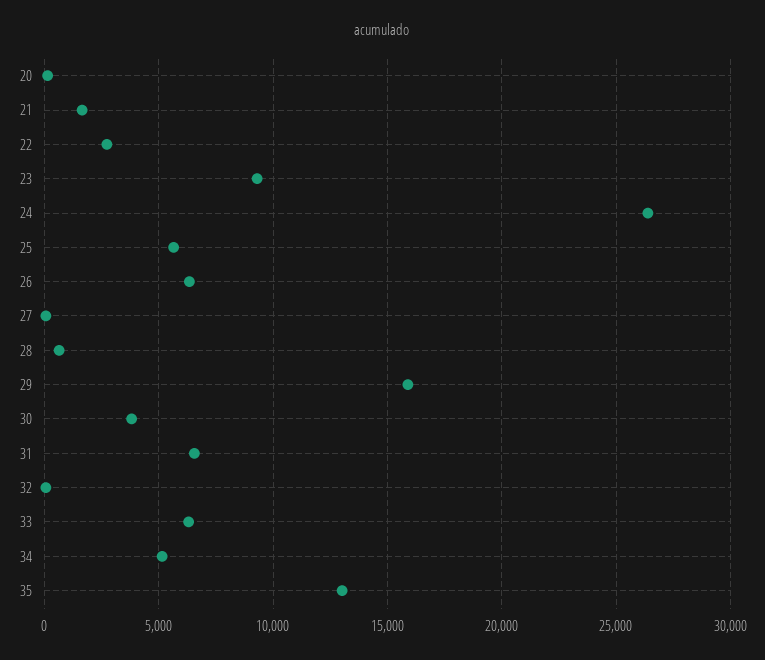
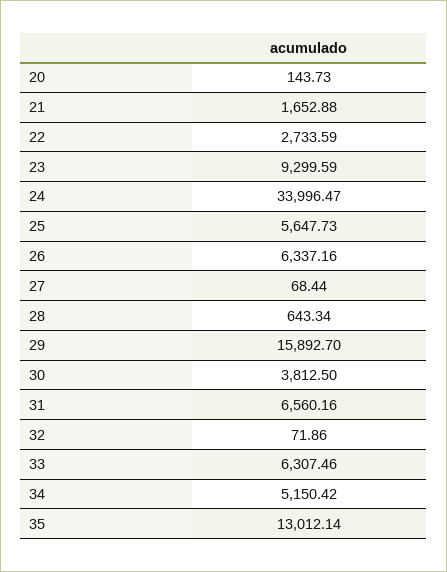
  {
    "20": 143.73,
    "21": 1652.88,
    "22": 2733.59,
    "23": 9299.59,
-   "24": 26500,
+   "24": 33996.47,
    "25": 5647.73,
    "26": 6337.16,
    "27": 68.44,
    "28": 643.34,
    "29": 15892.7,
    "30": 3812.5,
    "31": 6560.16,
    "32": 71.86,
    "33": 6307.46,
    "34": 5150.42,
    "35": 13012.14
  }

